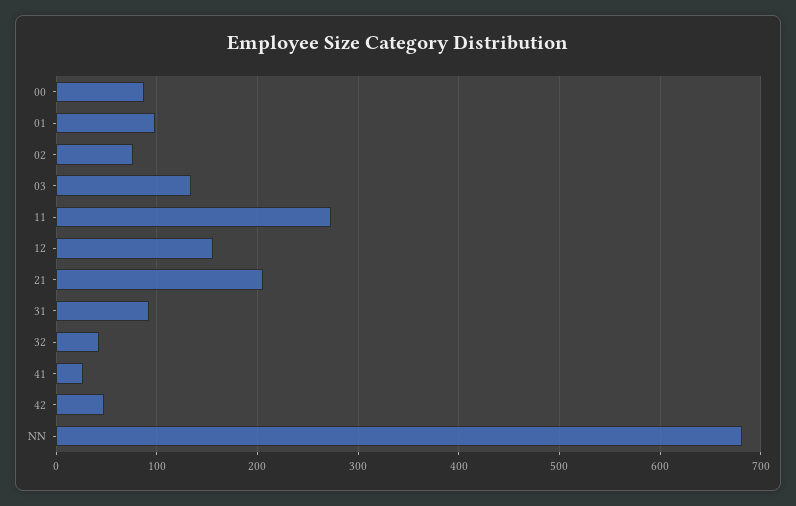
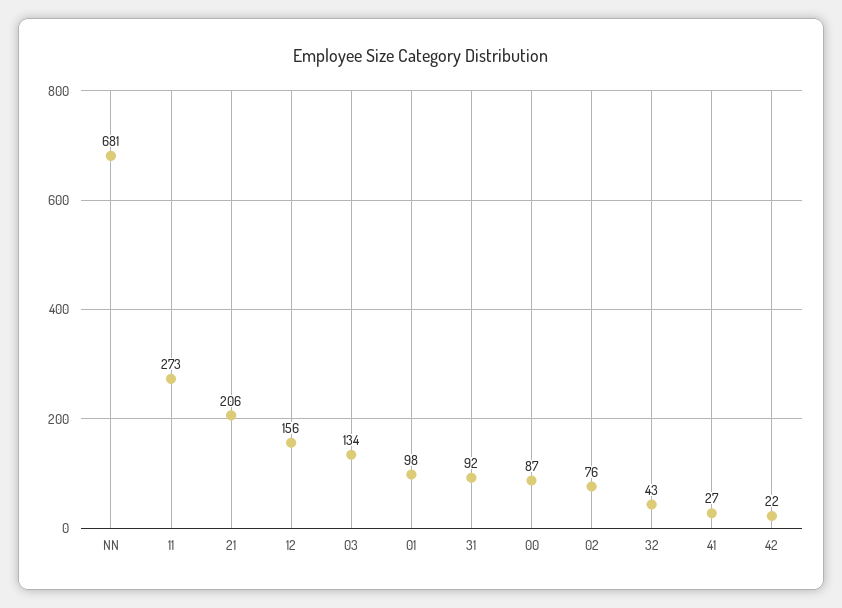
  {
    "00": 87,
    "01": 98,
    "02": 76,
    "03": 134,
    "11": 273,
    "12": 156,
    "21": 206,
    "31": 92,
    "32": 43,
    "41": 27,
-   "42": 50,
+   "42": 22,
    "NN": 681
  }

